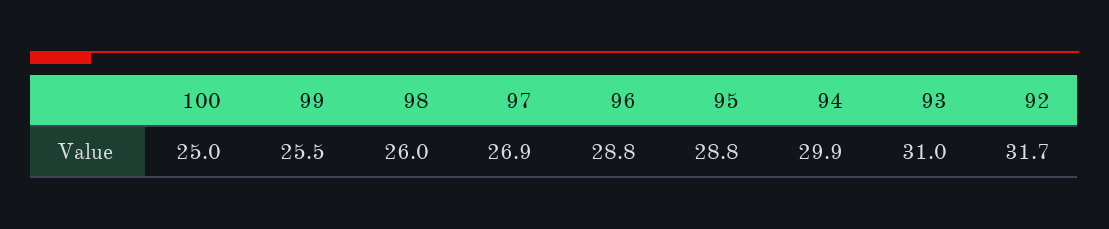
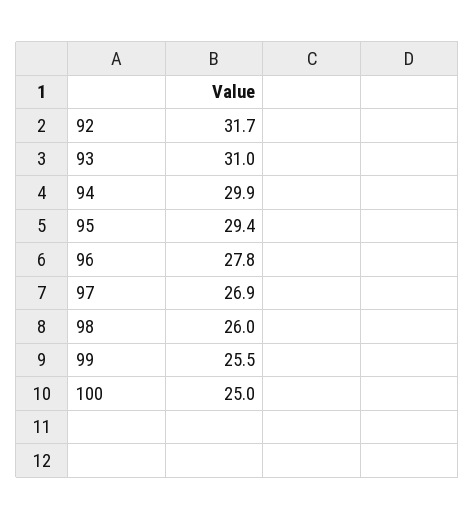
  {
    "100": 25,
    "99": 25.5,
    "98": 26,
    "97": 26.9,
-   "96": 28.8,
+   "96": 27.8,
-   "95": 28.8,
+   "95": 29.4,
    "94": 29.9,
    "93": 31,
    "92": 31.7
  }

